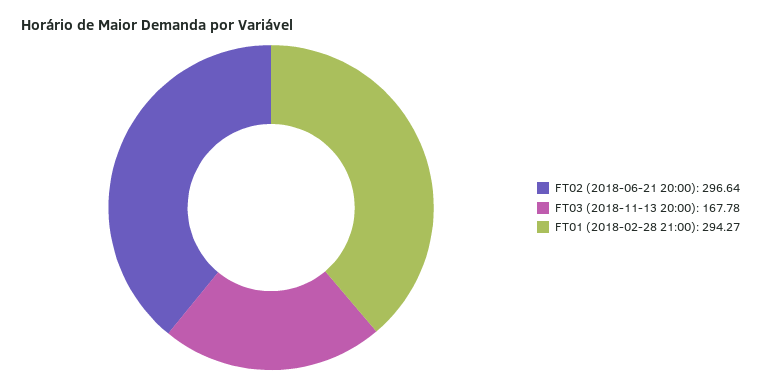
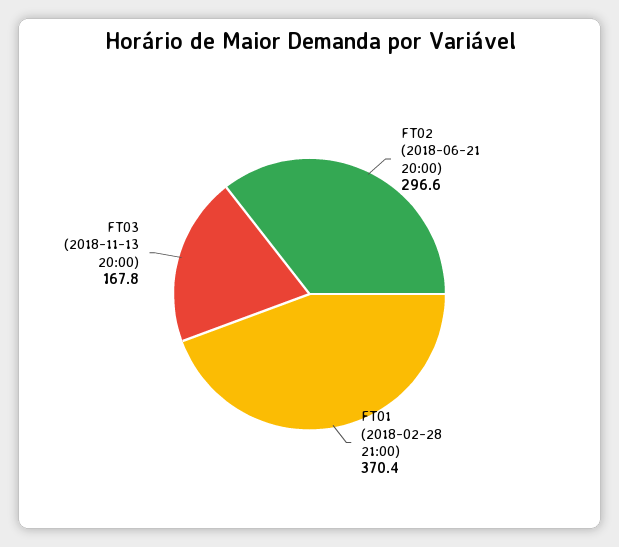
  {
    "FT02 (2018-06-21 20:00)": 296.64,
    "FT03 (2018-11-13 20:00)": 167.78,
-   "FT01 (2018-02-28 21:00)": 294.27
+   "FT01 (2018-02-28 21:00)": 370.4
  }

